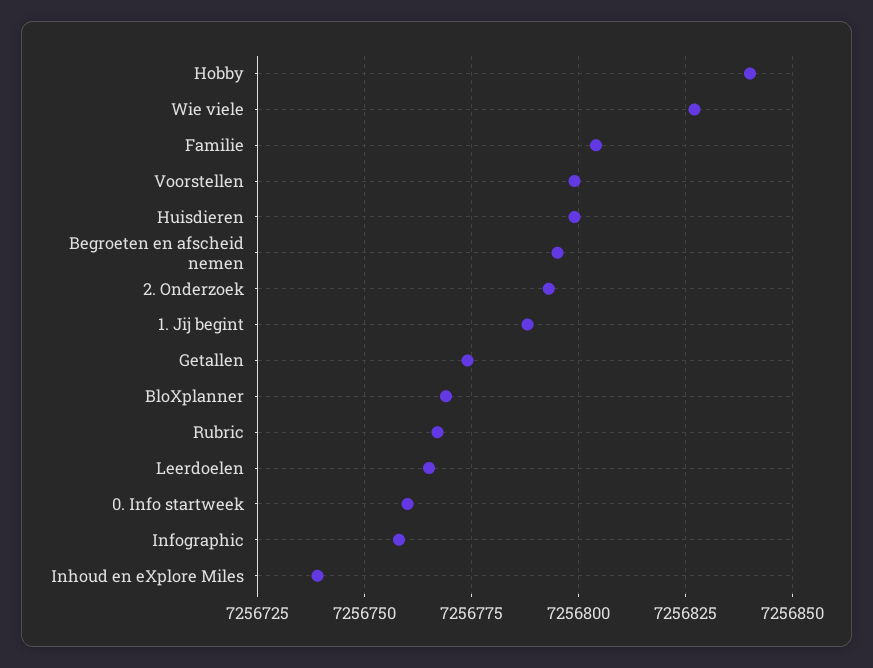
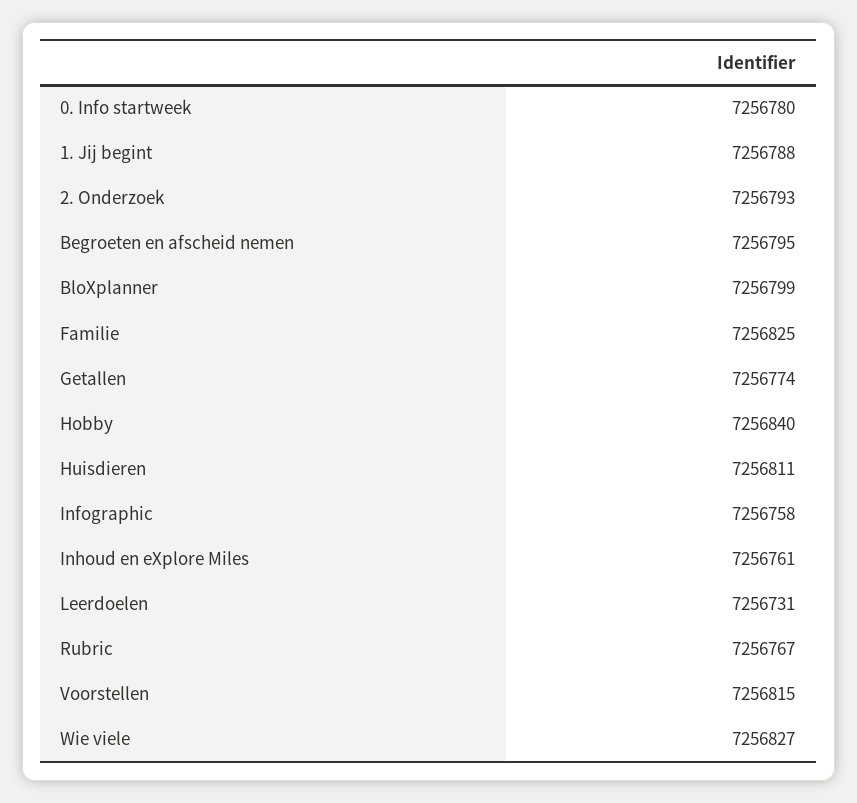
  {
    "Hobby": 7256840,
    "Wie viele": 7256827,
-   "Familie": 7256805,
+   "Familie": 7256825,
-   "Voorstellen": 7256800,
+   "Voorstellen": 7256815,
-   "Huisdieren": 7256800,
+   "Huisdieren": 7256811,
    "Begroeten en afscheid nemen": 7256795,
    "2. Onderzoek": 7256793,
    "1. Jij begint": 7256788,
    "Getallen": 7256774,
-   "BloXplanner": 7256770,
+   "BloXplanner": 7256799,
    "Rubric": 7256767,
-   "Leerdoelen": 7256765,
+   "Leerdoelen": 7256731,
-   "0. Info startweek": 7256760,
+   "0. Info startweek": 7256780,
    "Infographic": 7256758,
-   "Inhoud en eXplore Miles": 7256740
+   "Inhoud en eXplore Miles": 7256761
  }

